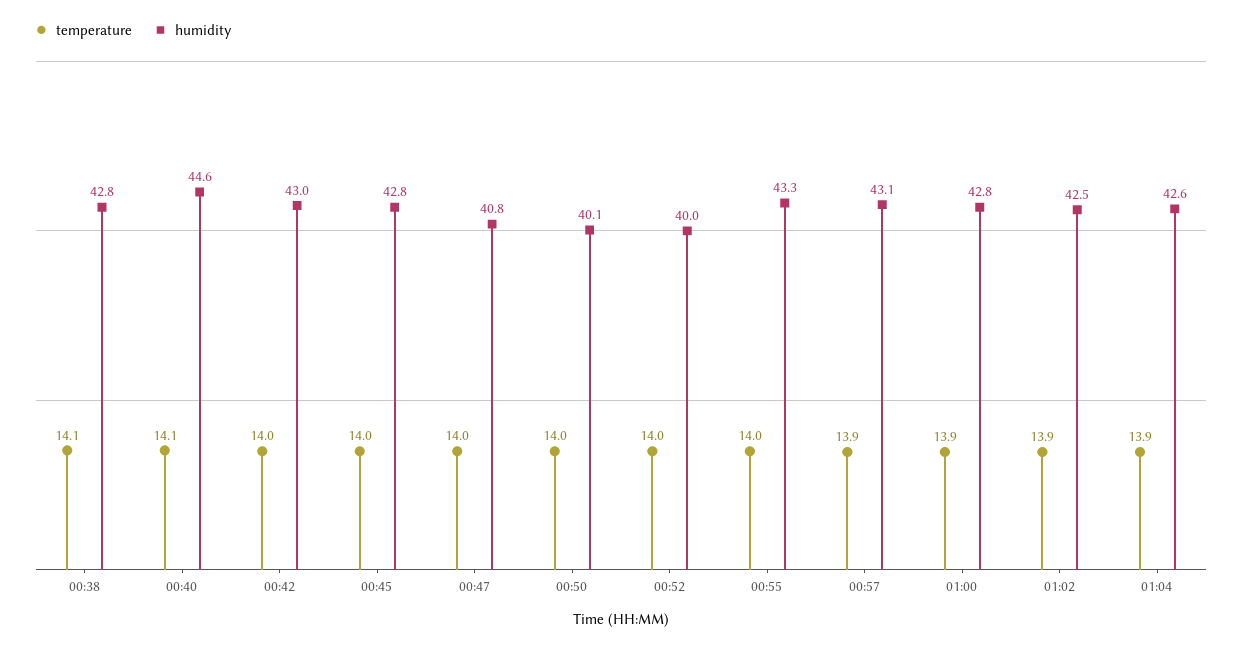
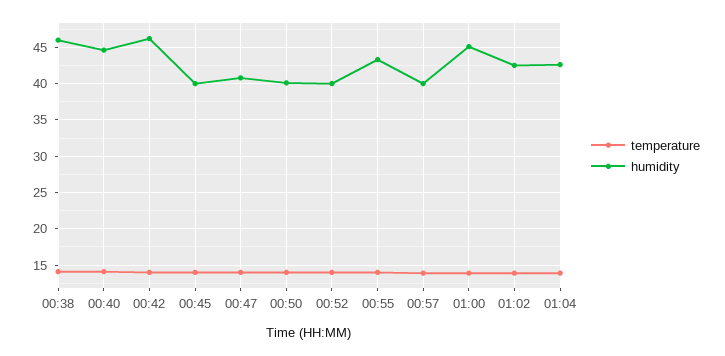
  {
    "temperature": {
      "00:38": 14.1,
      "00:40": 14.1,
      "00:42": 14,
      "00:45": 14,
      "00:47": 14,
      "00:50": 14,
      "00:52": 14,
      "00:55": 14,
      "00:57": 13.9,
      "01:00": 13.9,
      "01:02": 13.9,
      "01:04": 13.9
    },
    "humidity": {
-     "00:38": 42.8,
+     "00:38": 46,
      "00:40": 44.6,
-     "00:42": 43,
+     "00:42": 46,
-     "00:45": 42.8,
+     "00:45": 40,
      "00:47": 40.8,
      "00:50": 40.1,
      "00:52": 40,
      "00:55": 43.3,
-     "00:57": 43.1,
+     "00:57": 40,
-     "01:00": 42.8,
+     "01:00": 45,
      "01:02": 42.5,
      "01:04": 42.6
    }
  }

